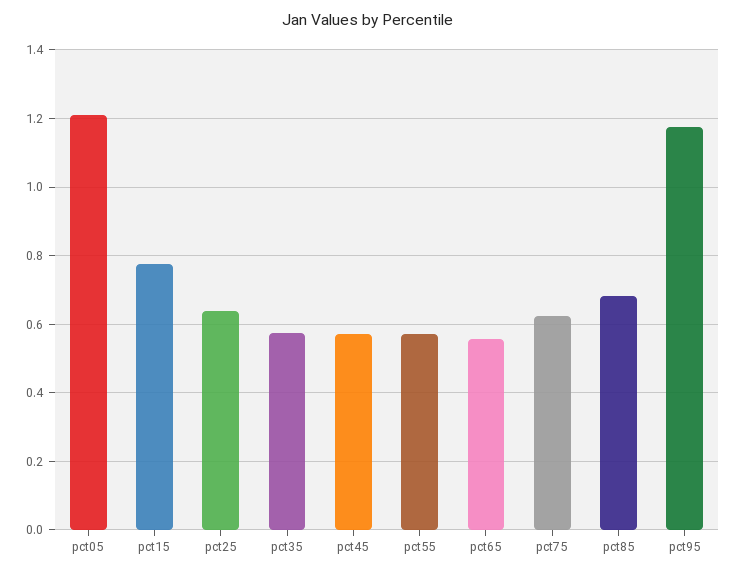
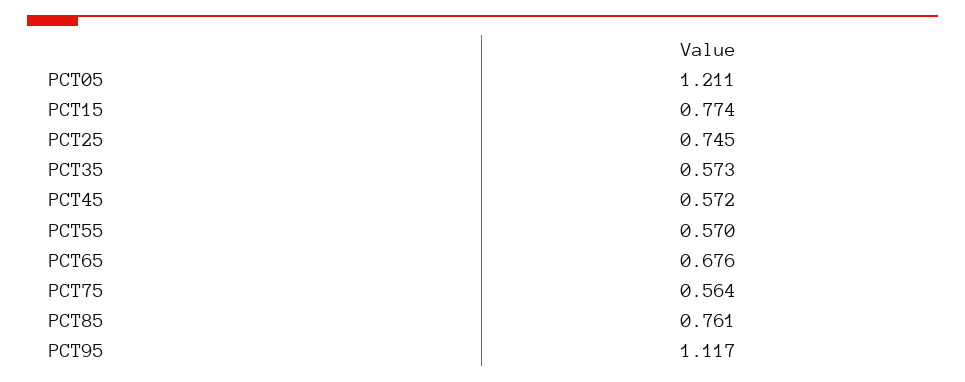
  {
    "pct05": 1.211,
    "pct15": 0.774,
-   "pct25": 0.64,
+   "pct25": 0.745,
    "pct35": 0.573,
    "pct45": 0.572,
    "pct55": 0.57,
-   "pct65": 0.56,
+   "pct65": 0.676,
-   "pct75": 0.62,
+   "pct75": 0.564,
-   "pct85": 0.68,
+   "pct85": 0.761,
-   "pct95": 1.18
+   "pct95": 1.117
  }

